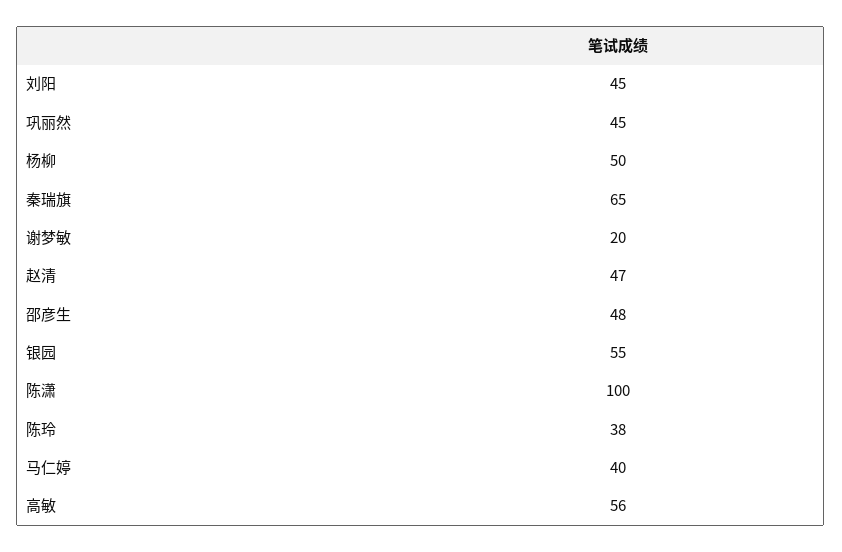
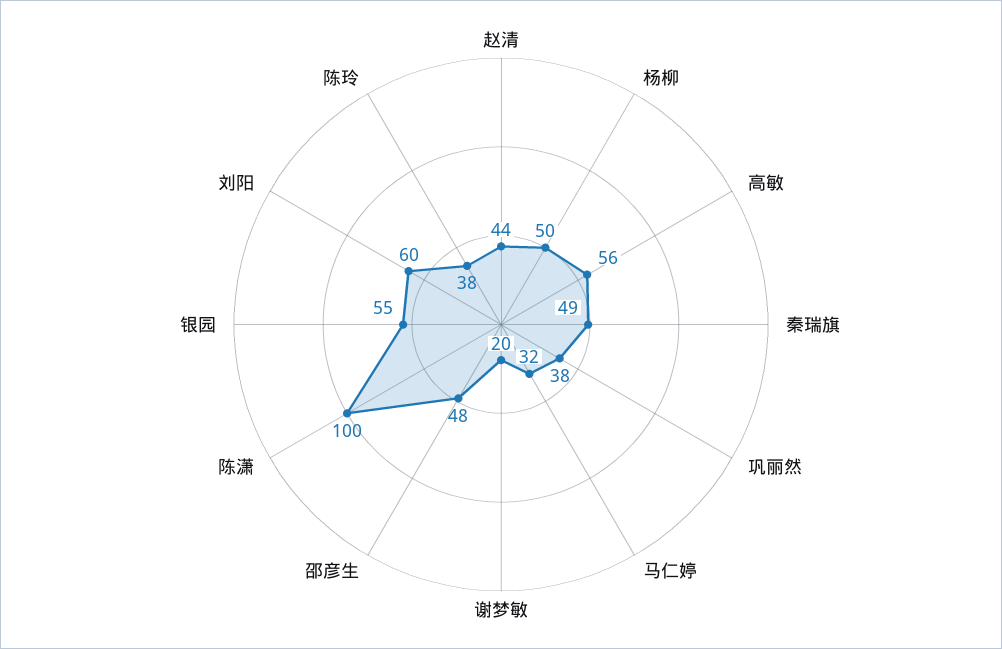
  {
-   "刘阳": 45,
+   "刘阳": 60,
-   "巩丽然": 45,
+   "巩丽然": 38,
    "杨柳": 50,
-   "秦瑞旗": 65,
+   "秦瑞旗": 49,
    "谢梦敏": 20,
-   "赵清": 47,
+   "赵清": 44,
    "邵彦生": 48,
    "银园": 55,
    "陈潇": 100,
    "陈玲": 38,
-   "马仁婷": 40,
+   "马仁婷": 32,
    "高敏": 56
  }

